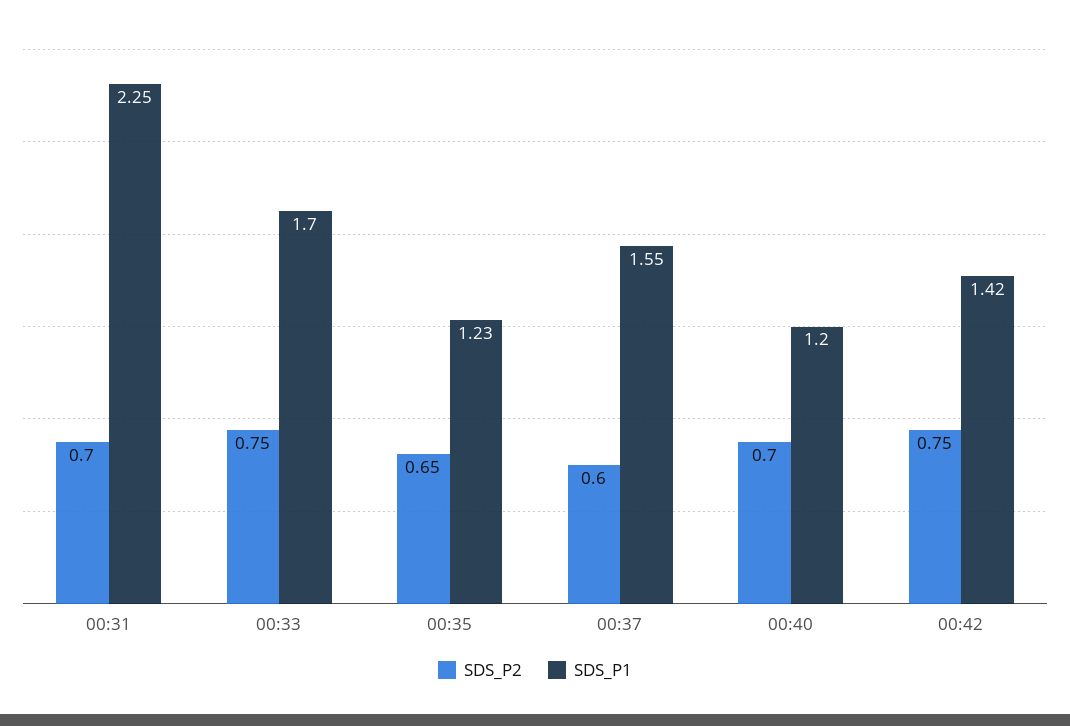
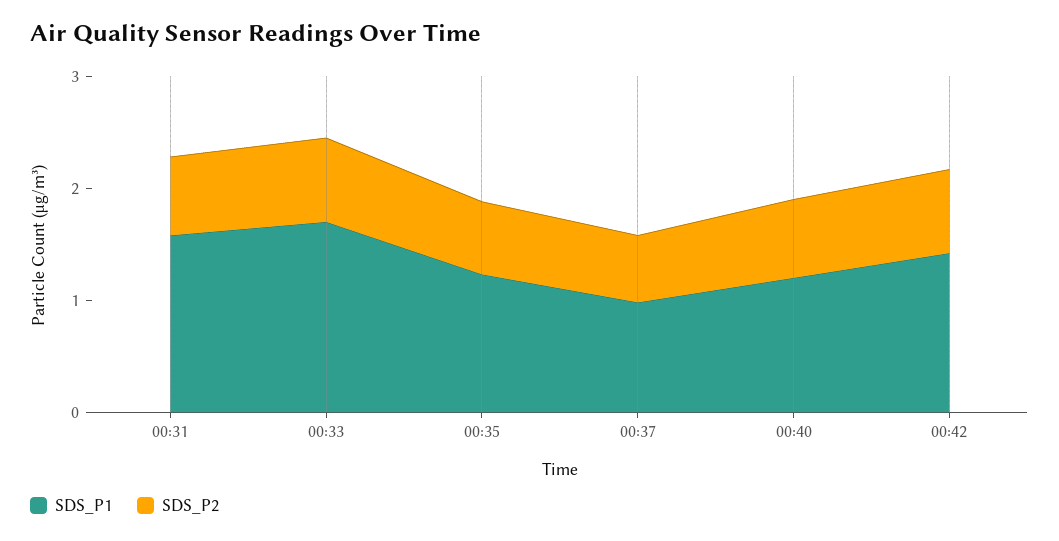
  {
    "SDS_P2": {
      "00:31": 0.7,
      "00:33": 0.75,
      "00:35": 0.65,
      "00:37": 0.6,
      "00:40": 0.7,
      "00:42": 0.75
    },
    "SDS_P1": {
-     "00:31": 2.25,
+     "00:31": 1.6,
      "00:33": 1.7,
      "00:35": 1.23,
-     "00:37": 1.55,
+     "00:37": 1,
      "00:40": 1.2,
      "00:42": 1.42
    }
  }

